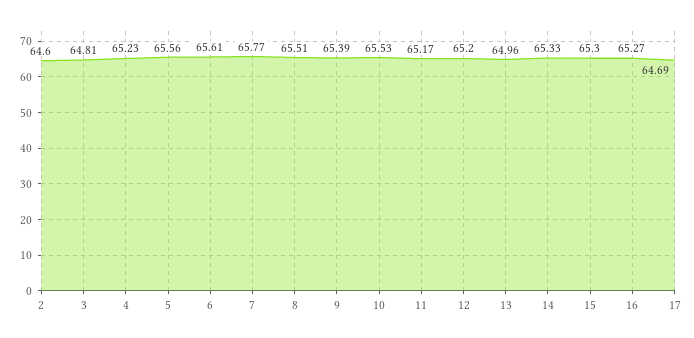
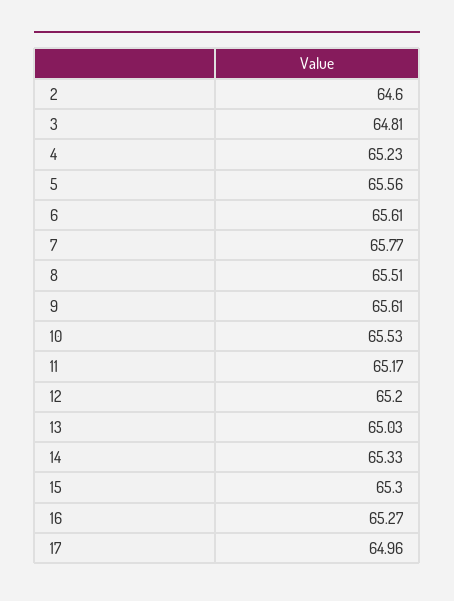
  {
    "2": 64.6,
    "3": 64.81,
    "4": 65.23,
    "5": 65.56,
    "6": 65.61,
    "7": 65.77,
    "8": 65.51,
-   "9": 65.39,
+   "9": 65.61,
    "10": 65.53,
    "11": 65.17,
    "12": 65.2,
-   "13": 64.96,
+   "13": 65.03,
    "14": 65.33,
    "15": 65.3,
    "16": 65.27,
-   "17": 64.69
+   "17": 64.96
  }

